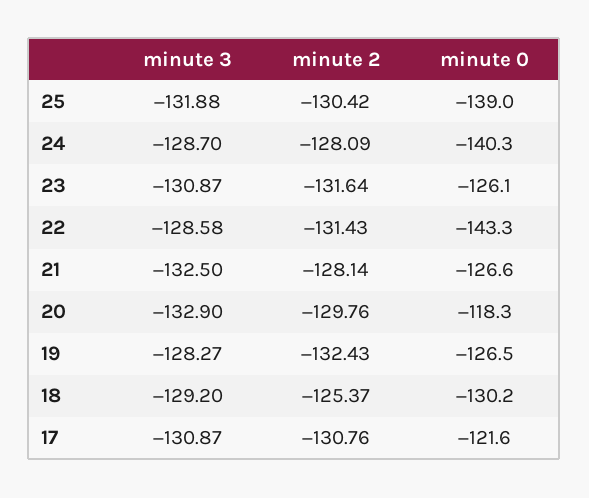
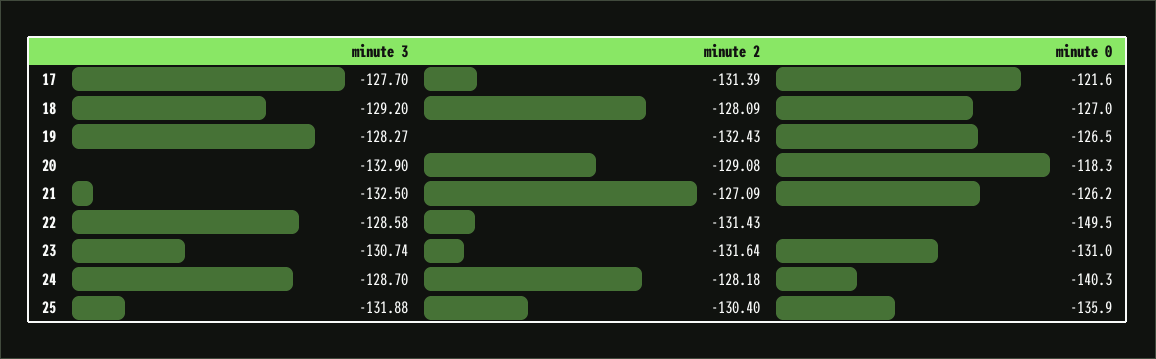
  {
    "minute 3": {
      "25": -131.88,
      "24": -128.7,
-     "23": -130.87,
+     "23": -130.74,
      "22": -128.58,
      "21": -132.5,
      "20": -132.9,
      "19": -128.27,
      "18": -129.2,
-     "17": -130.87
+     "17": -127.7
    },
    "minute 2": {
-     "25": -130.42,
+     "25": -130.4,
-     "24": -128.09,
+     "24": -128.18,
      "23": -131.64,
      "22": -131.43,
-     "21": -128.14,
+     "21": -127.09,
-     "20": -129.76,
+     "20": -129.08,
      "19": -132.43,
-     "18": -125.37,
+     "18": -128.09,
-     "17": -130.76
+     "17": -131.39
    },
    "minute 0": {
-     "25": -139,
+     "25": -135.9,
      "24": -140.3,
-     "23": -126.1,
+     "23": -131,
-     "22": -143.3,
+     "22": -149.5,
-     "21": -126.6,
+     "21": -126.2,
      "20": -118.3,
      "19": -126.5,
-     "18": -130.2,
+     "18": -127,
      "17": -121.6
    }
  }

